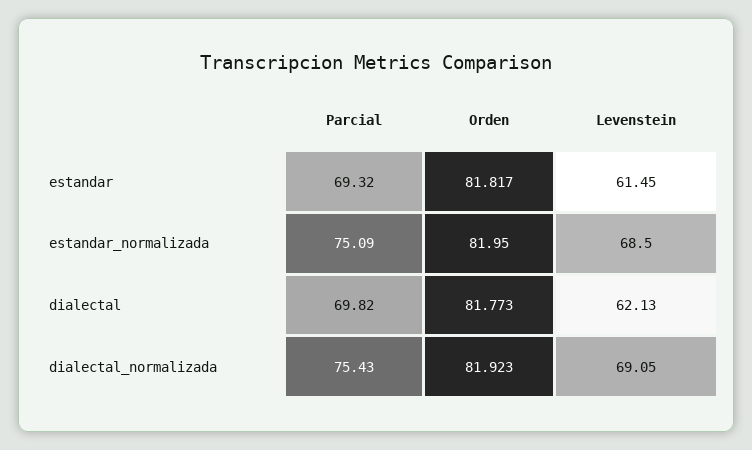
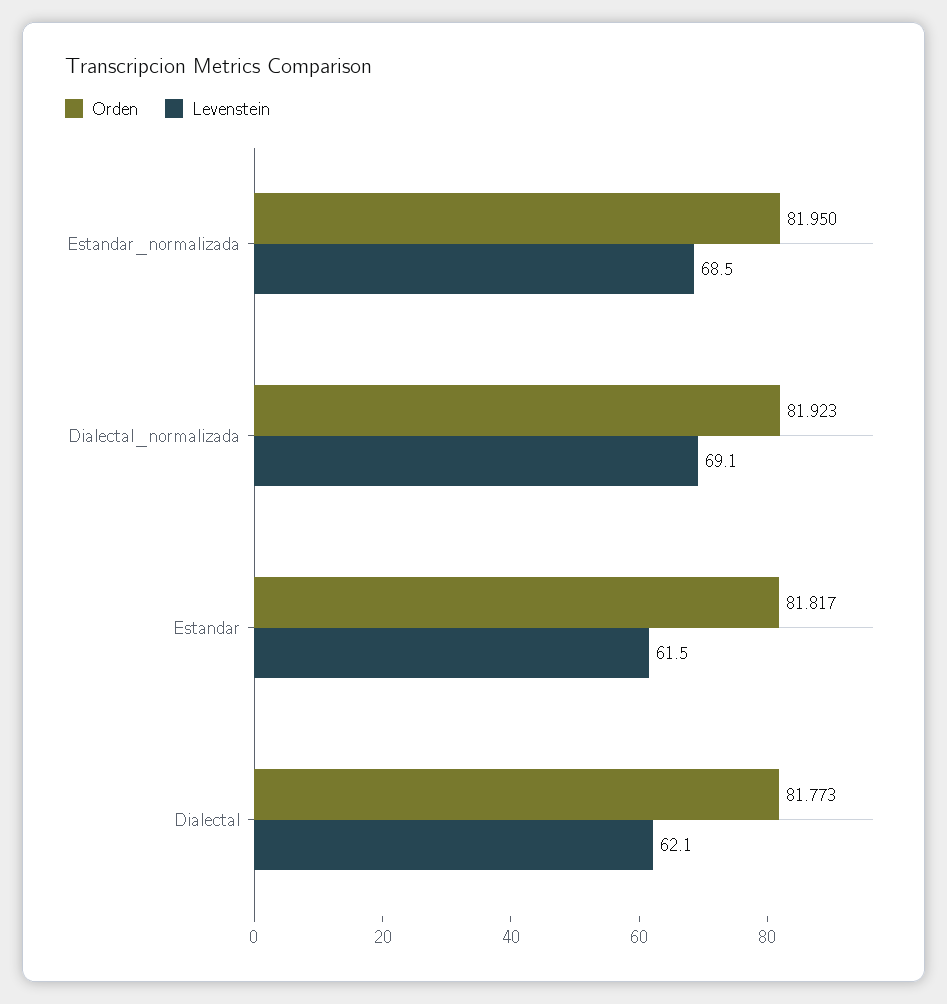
  {
-   "Parcial": {
-     "estandar": 69.32,
-     "estandar_normalizada": 75.09,
-     "dialectal": 69.82,
-     "dialectal_normalizada": 75.43
-   },
    "Orden": {
      "estandar": 81.817,
      "estandar_normalizada": 81.95,
      "dialectal": 81.773,
      "dialectal_normalizada": 81.923
    },
    "Levenstein": {
      "estandar": 61.45,
      "estandar_normalizada": 68.5,
      "dialectal": 62.13,
      "dialectal_normalizada": 69.05
    }
  }

